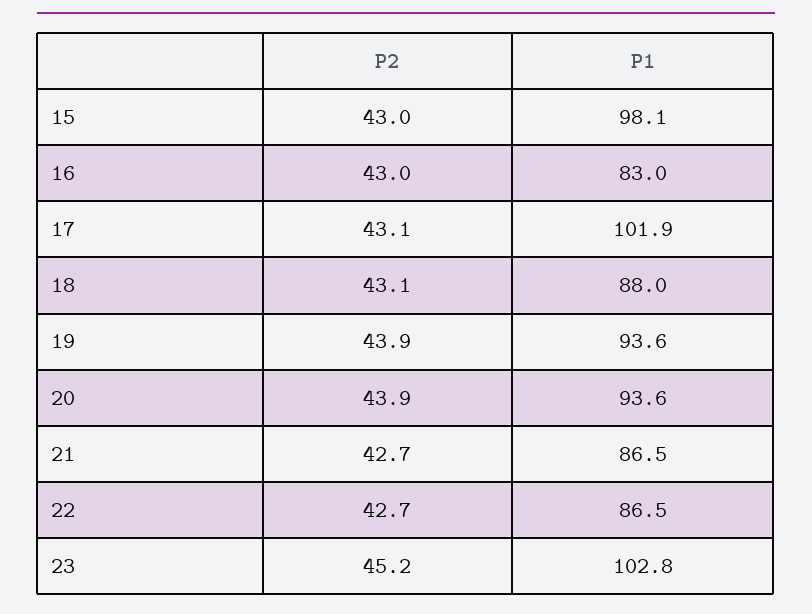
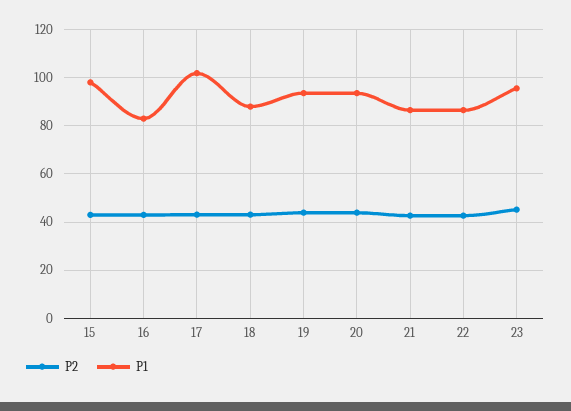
  {
    "P2": {
      "15": 43,
      "16": 43,
      "17": 43.1,
      "18": 43.1,
      "19": 43.9,
      "20": 43.9,
      "21": 42.7,
      "22": 42.7,
      "23": 45.2
    },
    "P1": {
      "15": 98.1,
      "16": 83,
      "17": 101.9,
      "18": 88,
      "19": 93.6,
      "20": 93.6,
      "21": 86.5,
      "22": 86.5,
-     "23": 102.8
+     "23": 95
    }
  }

